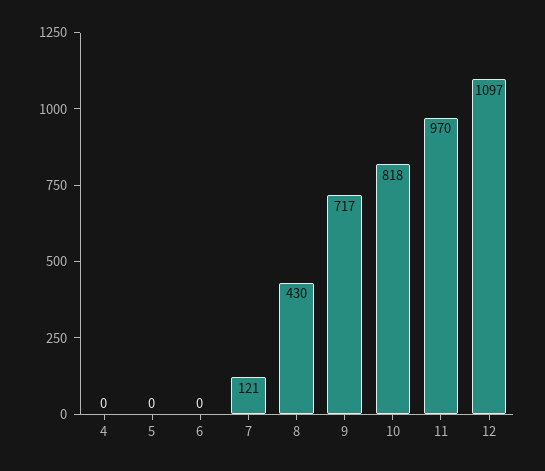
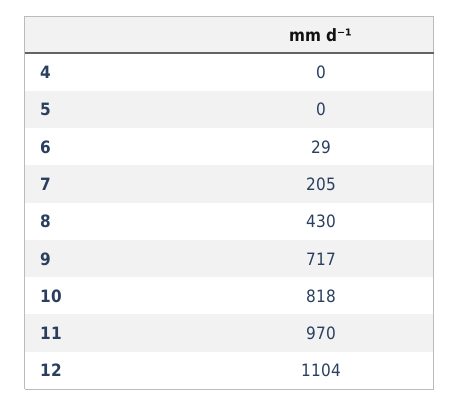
  {
    "4": 0,
    "5": 0,
-   "6": 0,
+   "6": 29,
-   "7": 121,
+   "7": 205,
    "8": 430,
    "9": 717,
    "10": 818,
    "11": 970,
-   "12": 1097
+   "12": 1104
  }

